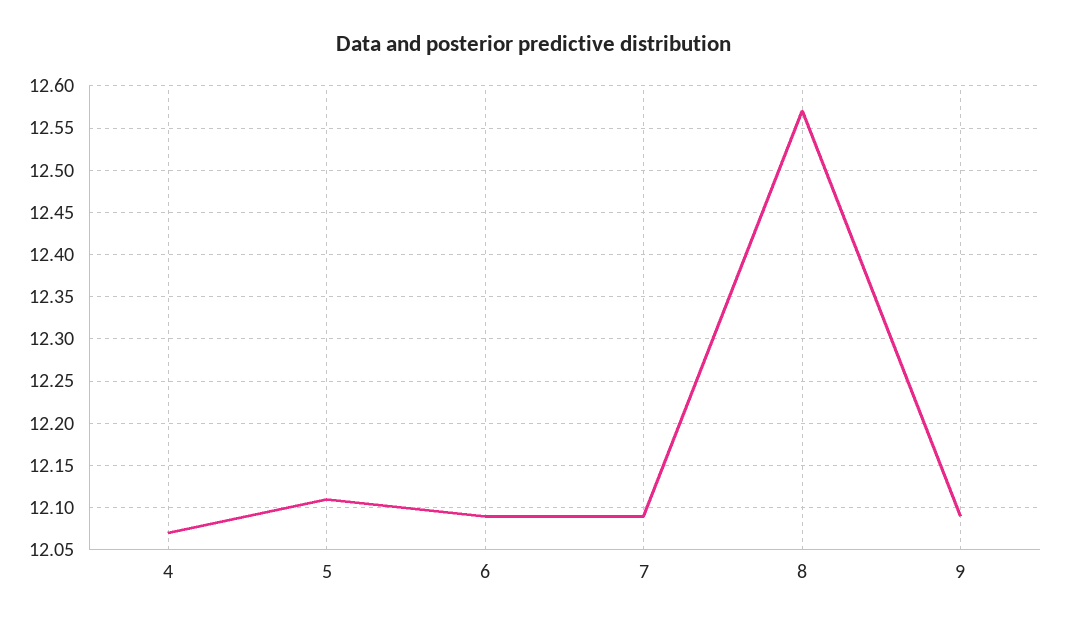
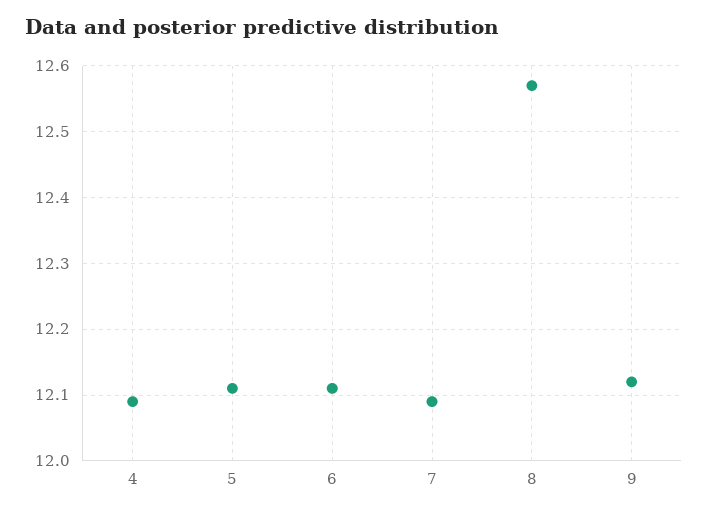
  {
-   "4": 12.07,
+   "4": 12.09,
    "5": 12.11,
-   "6": 12.09,
+   "6": 12.11,
    "7": 12.09,
    "8": 12.57,
-   "9": 12.09
+   "9": 12.12
  }

